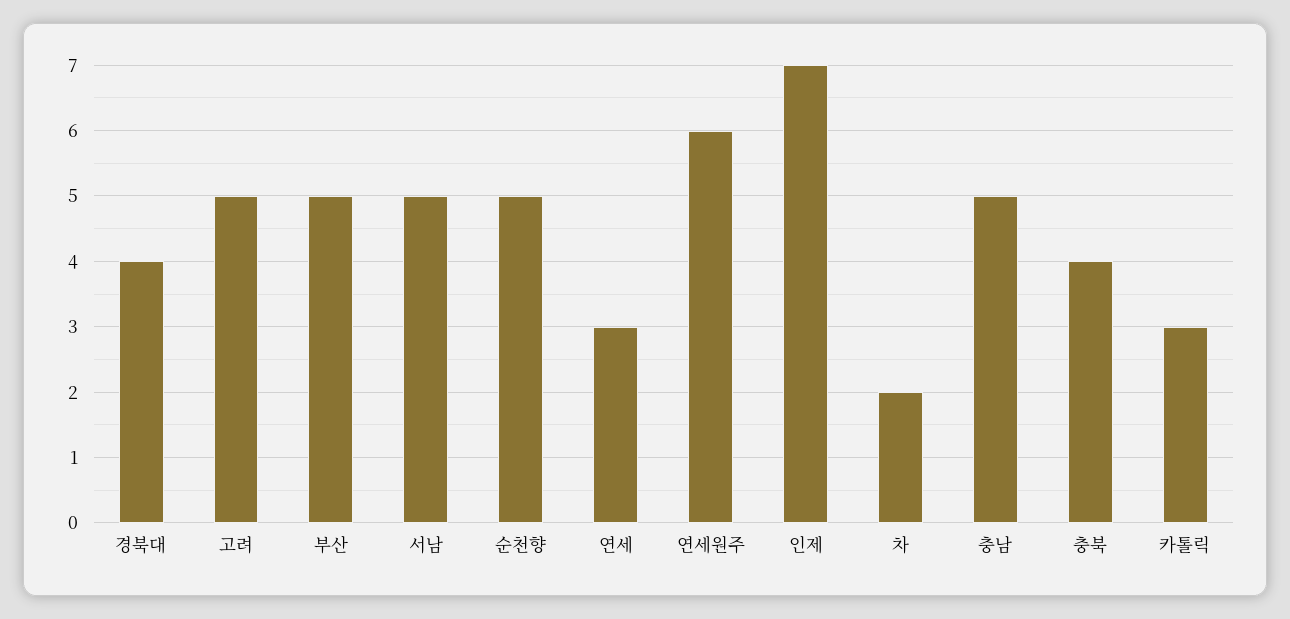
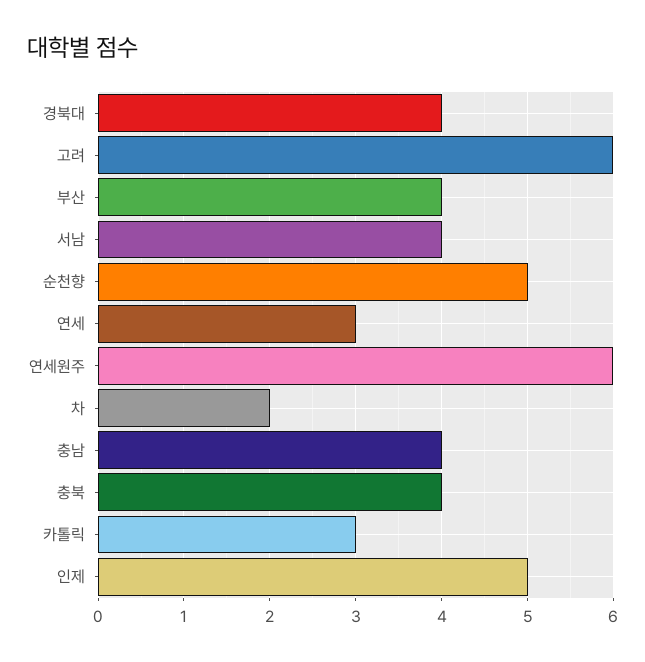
  {
    "경북대": 4,
-   "고려": 5,
+   "고려": 6,
-   "부산": 5,
+   "부산": 4,
-   "서남": 5,
+   "서남": 4,
    "순천향": 5,
    "연세": 3,
    "연세원주": 6,
-   "인제": 7,
+   "인제": 5,
    "차": 2,
-   "충남": 5,
+   "충남": 4,
    "충북": 4,
    "카톨릭": 3
  }

